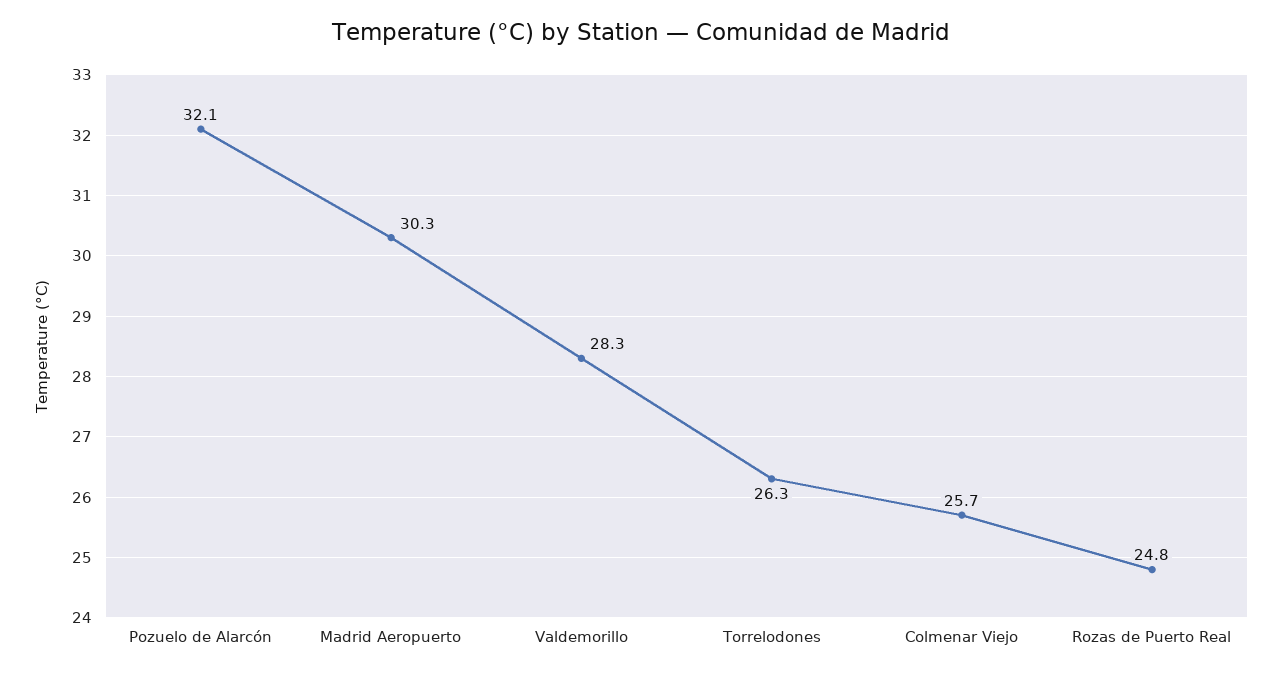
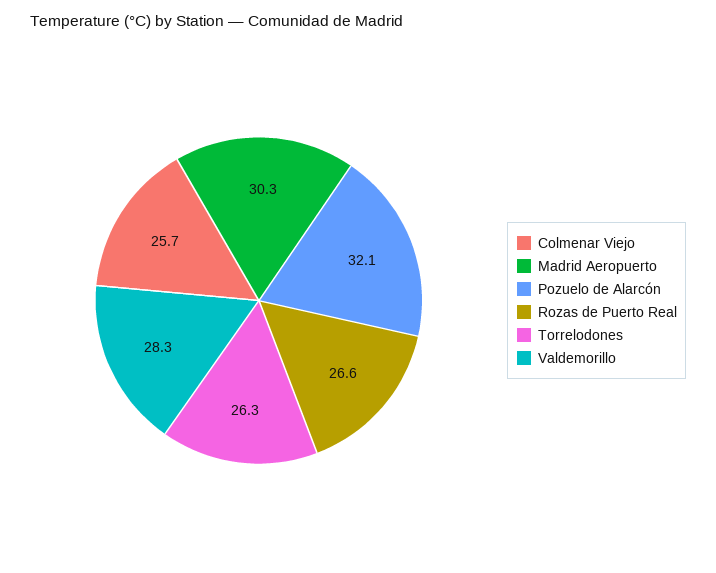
  {
    "Pozuelo de Alarcón": 32.1,
    "Madrid Aeropuerto": 30.3,
    "Valdemorillo": 28.3,
    "Torrelodones": 26.3,
    "Colmenar Viejo": 25.7,
-   "Rozas de Puerto Real": 24.8
+   "Rozas de Puerto Real": 26.6
  }

